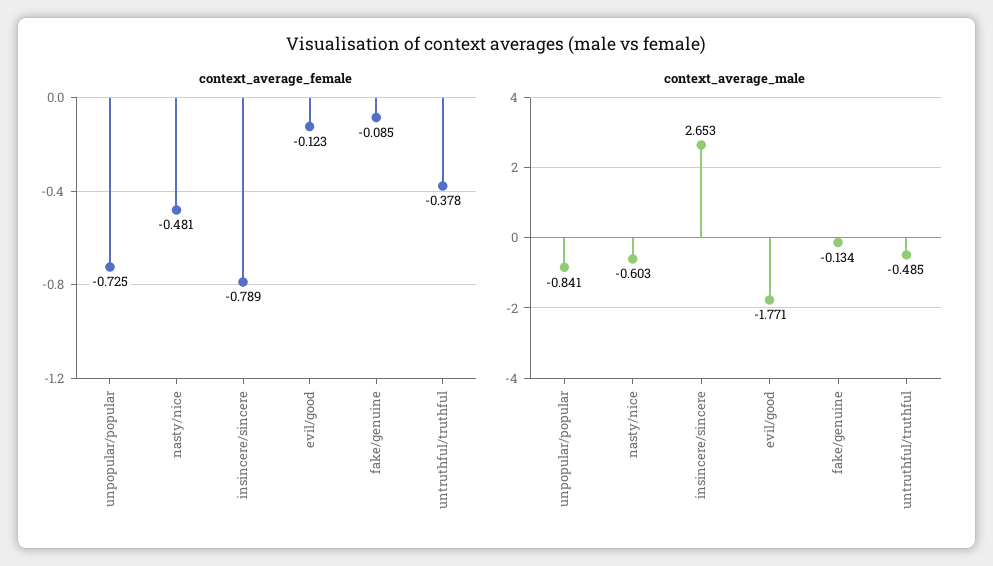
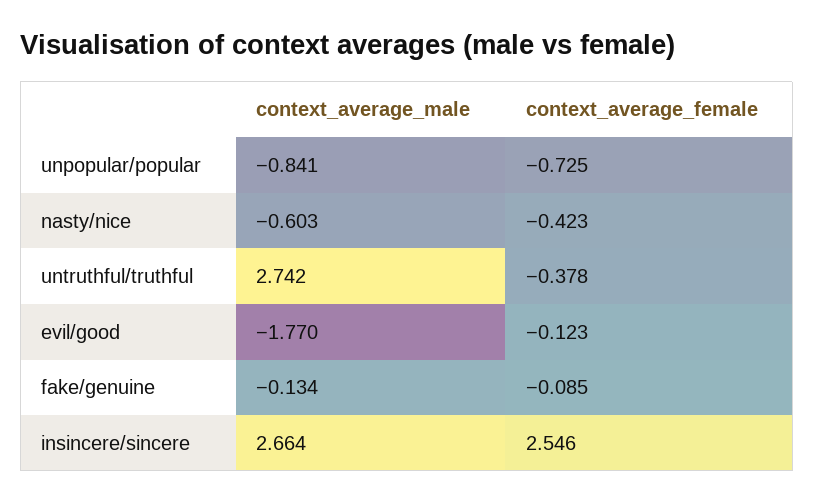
  {
    "context_average_female": {
      "unpopular/popular": -0.725,
-     "nasty/nice": -0.481,
+     "nasty/nice": -0.423,
-     "insincere/sincere": -0.789,
+     "insincere/sincere": 2.546,
      "evil/good": -0.123,
      "fake/genuine": -0.085,
      "untruthful/truthful": -0.378
    },
    "context_average_male": {
      "unpopular/popular": -0.841,
      "nasty/nice": -0.603,
-     "insincere/sincere": 2.653,
+     "insincere/sincere": 2.664,
-     "evil/good": -1.771,
+     "evil/good": -1.77,
      "fake/genuine": -0.134,
-     "untruthful/truthful": -0.485
+     "untruthful/truthful": 2.742
    }
  }

